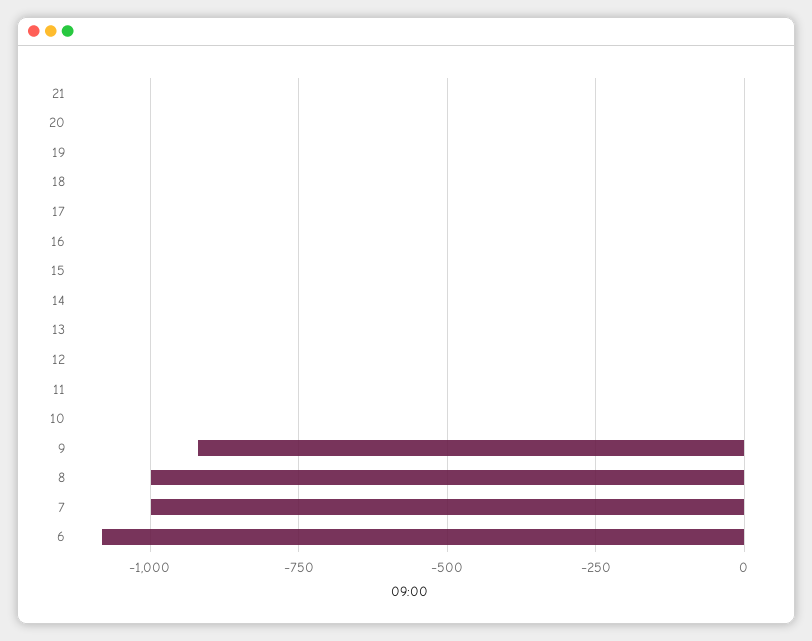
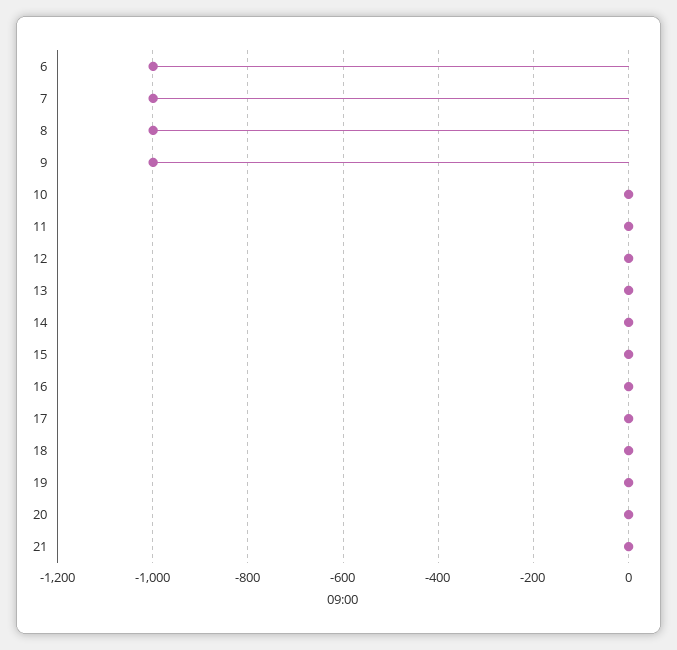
  {
    "21": 0,
    "20": 0,
    "19": 0,
    "18": 0,
    "17": 0,
    "16": 0,
    "15": 0,
    "14": 0,
    "13": 0,
    "12": 0,
    "11": 0,
    "10": 0,
-   "9": -925,
+   "9": -1000,
    "8": -1000,
    "7": -1000,
-   "6": -1075
+   "6": -1000
  }

